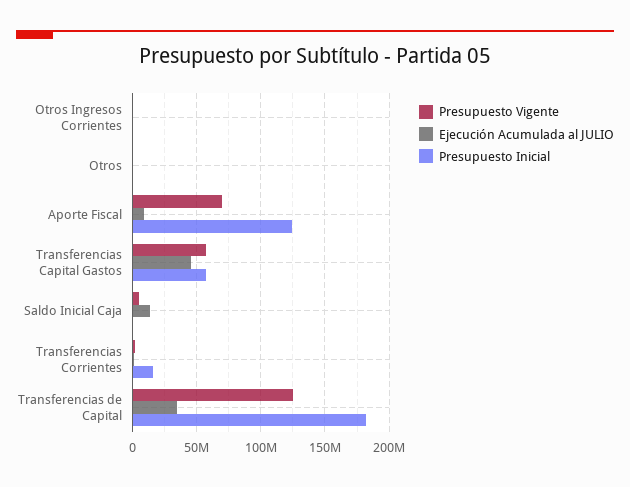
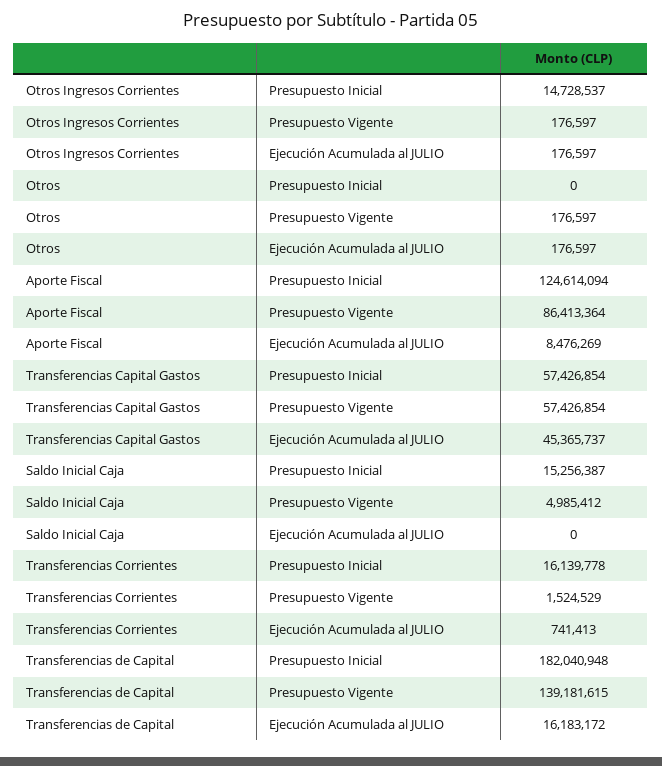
  {
    "Presupuesto Vigente": {
      "Otros Ingresos Corrientes": 176597,
      "Otros": 176597,
-     "Aporte Fiscal": 70000000,
+     "Aporte Fiscal": 86413364,
      "Transferencias Capital Gastos": 57426854,
      "Saldo Inicial Caja": 4985412,
      "Transferencias Corrientes": 1524529,
-     "Transferencias de Capital": 125000000
+     "Transferencias de Capital": 139181615
    },
    "Ejecución Acumulada al JULIO": {
      "Otros Ingresos Corrientes": 176597,
      "Otros": 176597,
      "Aporte Fiscal": 8476269,
      "Transferencias Capital Gastos": 45365737,
-     "Saldo Inicial Caja": 15000000,
+     "Saldo Inicial Caja": 0,
      "Transferencias Corrientes": 741413,
-     "Transferencias de Capital": 35000000
+     "Transferencias de Capital": 16183172
    },
    "Presupuesto Inicial": {
-     "Otros Ingresos Corrientes": 0,
+     "Otros Ingresos Corrientes": 14728537,
      "Otros": 0,
      "Aporte Fiscal": 124614094,
      "Transferencias Capital Gastos": 57426854,
-     "Saldo Inicial Caja": 0,
+     "Saldo Inicial Caja": 15256387,
      "Transferencias Corrientes": 16139778,
      "Transferencias de Capital": 182040948
    }
  }

